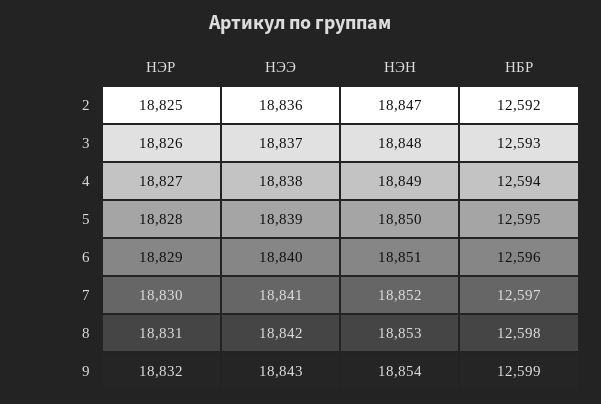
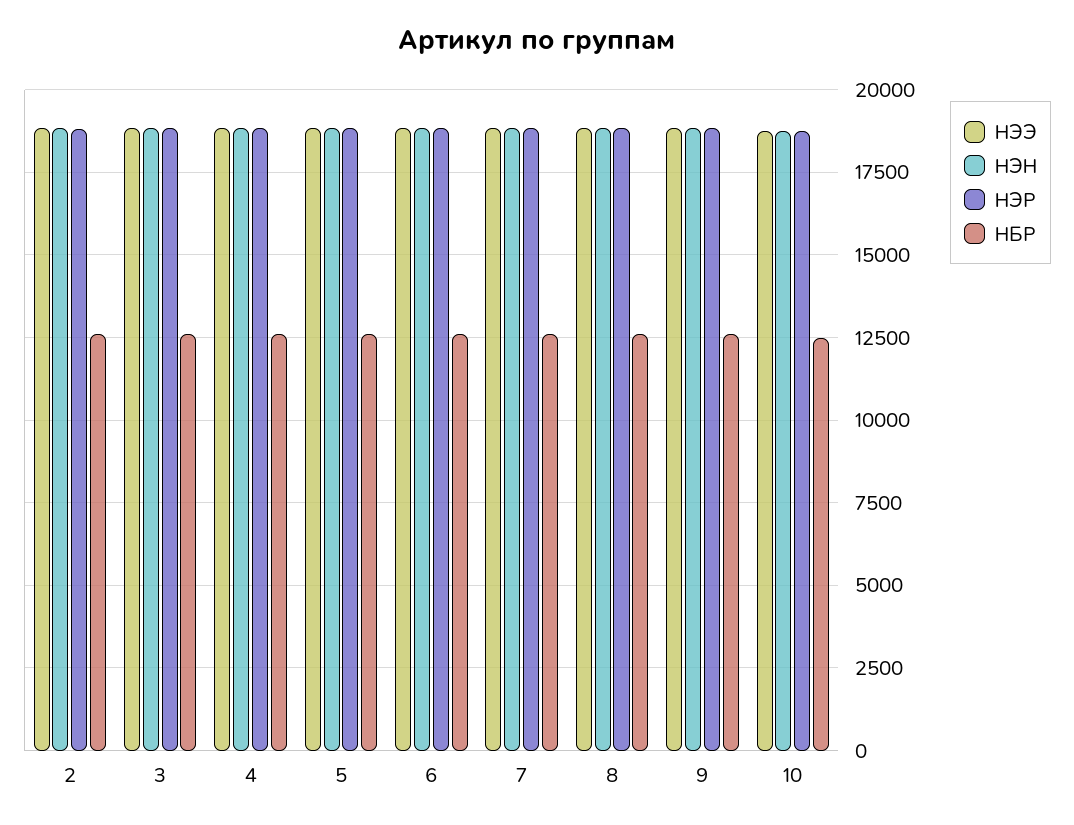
  {
    "НЭР": {
      "2": 18825,
      "3": 18826,
      "4": 18827,
      "5": 18828,
      "6": 18829,
      "7": 18830,
      "8": 18831,
-     "9": 18832
+     "9": 18832,
+     "10": 18750
    },
    "НЭЭ": {
      "2": 18836,
      "3": 18837,
      "4": 18838,
      "5": 18839,
      "6": 18840,
      "7": 18841,
      "8": 18842,
-     "9": 18843
+     "9": 18843,
+     "10": 18750
    },
    "НЭН": {
      "2": 18847,
      "3": 18848,
      "4": 18849,
      "5": 18850,
      "6": 18851,
      "7": 18852,
      "8": 18853,
-     "9": 18854
+     "9": 18854,
+     "10": 18750
    },
    "НБР": {
      "2": 12592,
      "3": 12593,
      "4": 12594,
      "5": 12595,
      "6": 12596,
      "7": 12597,
      "8": 12598,
-     "9": 12599
+     "9": 12599,
+     "10": 12500
    }
  }

